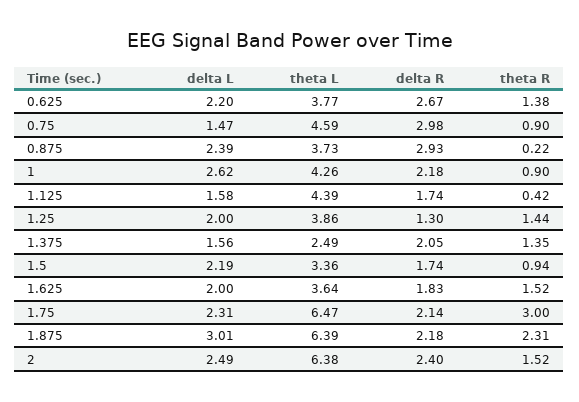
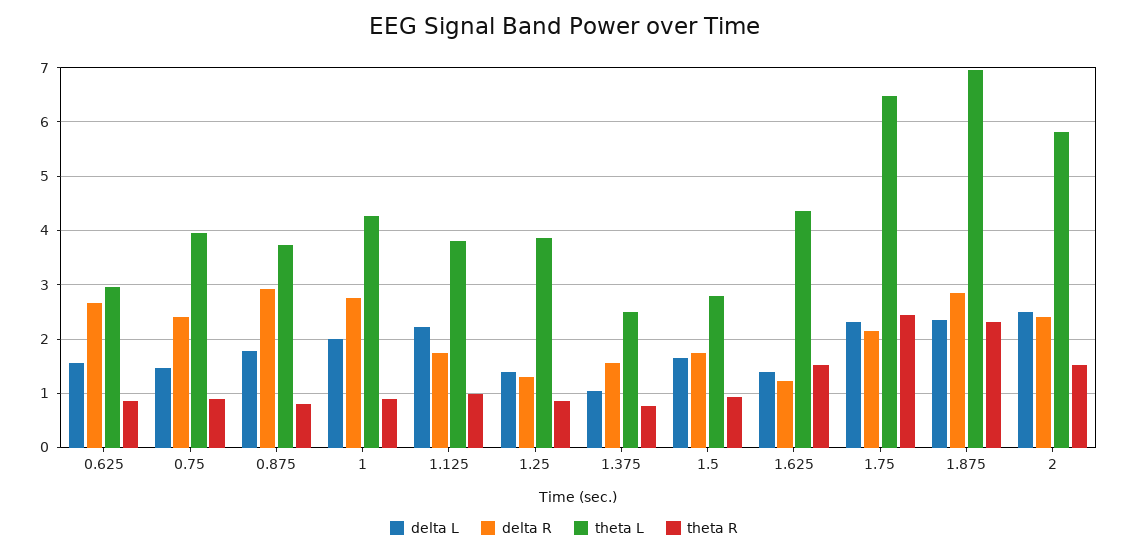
  {
    "delta L": {
-     "0.625": 2.2,
+     "0.625": 1.6,
      "0.75": 1.47,
-     "0.875": 2.39,
+     "0.875": 1.8,
-     "1": 2.62,
+     "1": 2,
-     "1.125": 1.58,
+     "1.125": 2.2,
-     "1.25": 2,
+     "1.25": 1.4,
-     "1.375": 1.56,
+     "1.375": 1,
-     "1.5": 2.19,
+     "1.5": 1.6,
-     "1.625": 2,
+     "1.625": 1.4,
      "1.75": 2.31,
-     "1.875": 3.01,
+     "1.875": 2.4,
      "2": 2.49
    },
    "theta L": {
-     "0.625": 3.77,
+     "0.625": 3,
-     "0.75": 4.59,
+     "0.75": 4,
      "0.875": 3.73,
      "1": 4.26,
-     "1.125": 4.39,
+     "1.125": 3.8,
      "1.25": 3.86,
      "1.375": 2.49,
-     "1.5": 3.36,
+     "1.5": 2.8,
-     "1.625": 3.64,
+     "1.625": 4.4,
      "1.75": 6.47,
-     "1.875": 6.39,
+     "1.875": 7,
-     "2": 6.38
+     "2": 5.8
    },
    "delta R": {
      "0.625": 2.67,
-     "0.75": 2.98,
+     "0.75": 2.4,
      "0.875": 2.93,
-     "1": 2.18,
+     "1": 2.8,
      "1.125": 1.74,
      "1.25": 1.3,
-     "1.375": 2.05,
+     "1.375": 1.6,
      "1.5": 1.74,
-     "1.625": 1.83,
+     "1.625": 1.2,
      "1.75": 2.14,
-     "1.875": 2.18,
+     "1.875": 2.8,
      "2": 2.4
    },
    "theta R": {
-     "0.625": 1.38,
+     "0.625": 0.8,
      "0.75": 0.9,
-     "0.875": 0.22,
+     "0.875": 0.8,
      "1": 0.9,
-     "1.125": 0.42,
+     "1.125": 1,
-     "1.25": 1.44,
+     "1.25": 0.8,
-     "1.375": 1.35,
+     "1.375": 0.8,
      "1.5": 0.94,
      "1.625": 1.52,
-     "1.75": 3,
+     "1.75": 2.4,
      "1.875": 2.31,
      "2": 1.52
    }
  }

